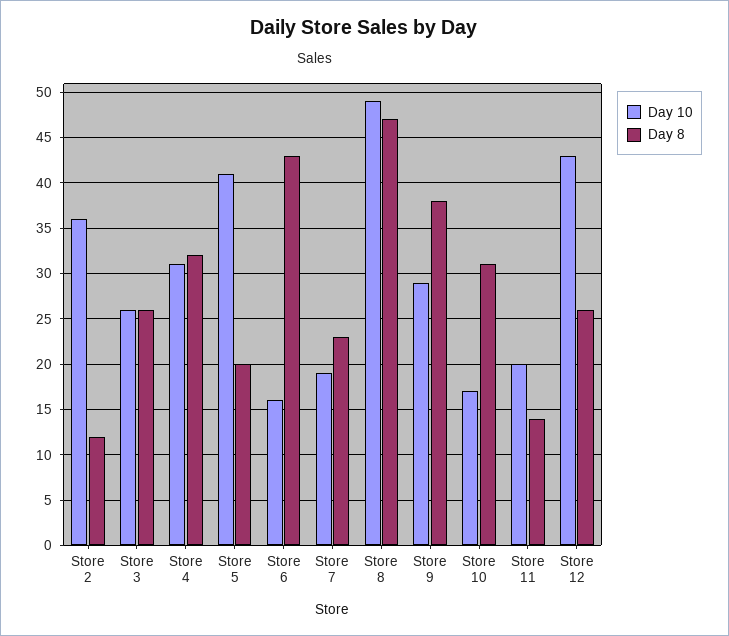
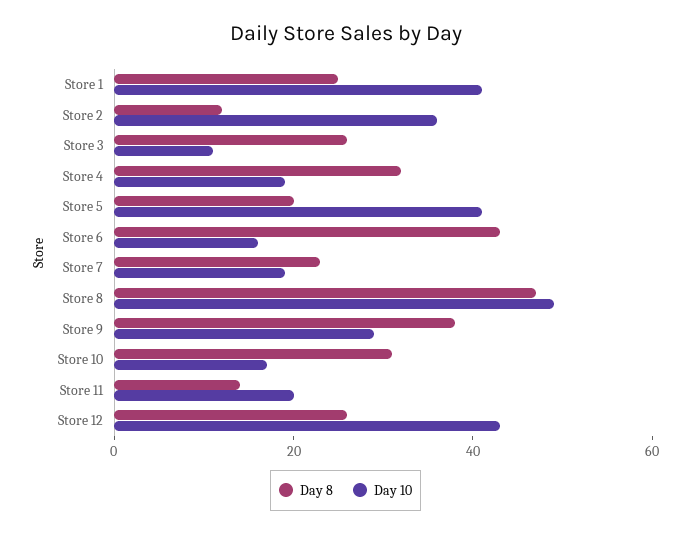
  {
    "Day 10": {
      "Store 2": 36,
-     "Store 3": 26,
+     "Store 3": 10,
-     "Store 4": 31,
+     "Store 4": 20,
      "Store 5": 41,
      "Store 6": 16,
      "Store 7": 19,
      "Store 8": 49,
      "Store 9": 29,
      "Store 10": 17,
      "Store 11": 20,
-     "Store 12": 43
+     "Store 12": 43,
+     "Store 1": 40
    },
    "Day 8": {
      "Store 2": 12,
      "Store 3": 26,
      "Store 4": 32,
      "Store 5": 20,
      "Store 6": 43,
      "Store 7": 23,
      "Store 8": 47,
      "Store 9": 38,
      "Store 10": 31,
      "Store 11": 14,
-     "Store 12": 26
+     "Store 12": 26,
+     "Store 1": 25
    }
  }

